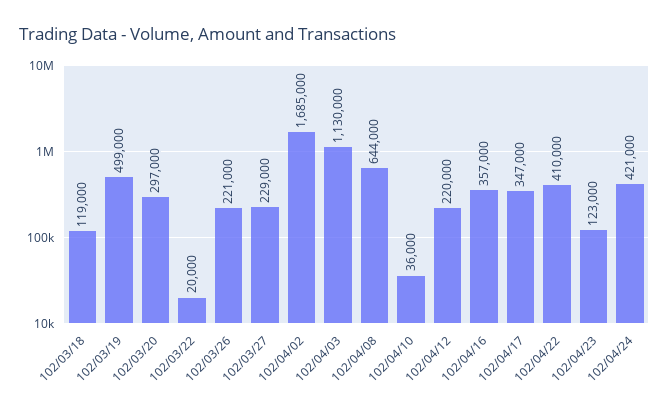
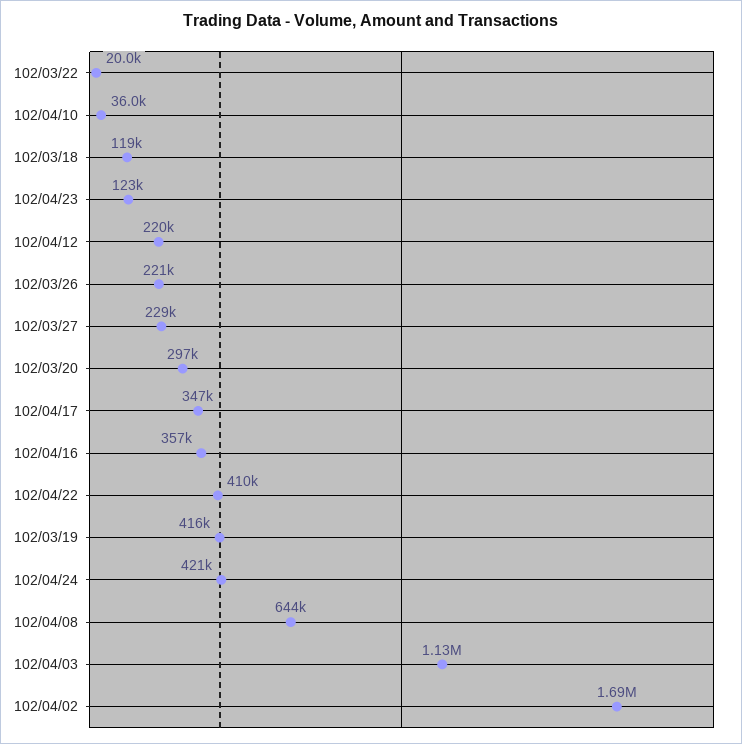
  {
    "102/03/18": 119000,
-   "102/03/19": 499000,
+   "102/03/19": 416000,
    "102/03/20": 297000,
    "102/03/22": 20000,
    "102/03/26": 221000,
    "102/03/27": 229000,
    "102/04/02": 1685000,
    "102/04/03": 1130000,
    "102/04/08": 644000,
    "102/04/10": 36000,
    "102/04/12": 220000,
    "102/04/16": 357000,
    "102/04/17": 347000,
    "102/04/22": 410000,
    "102/04/23": 123000,
    "102/04/24": 421000
  }

